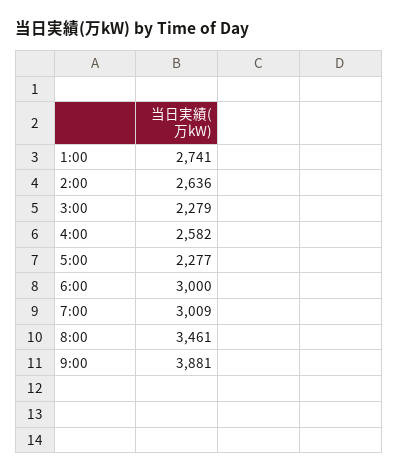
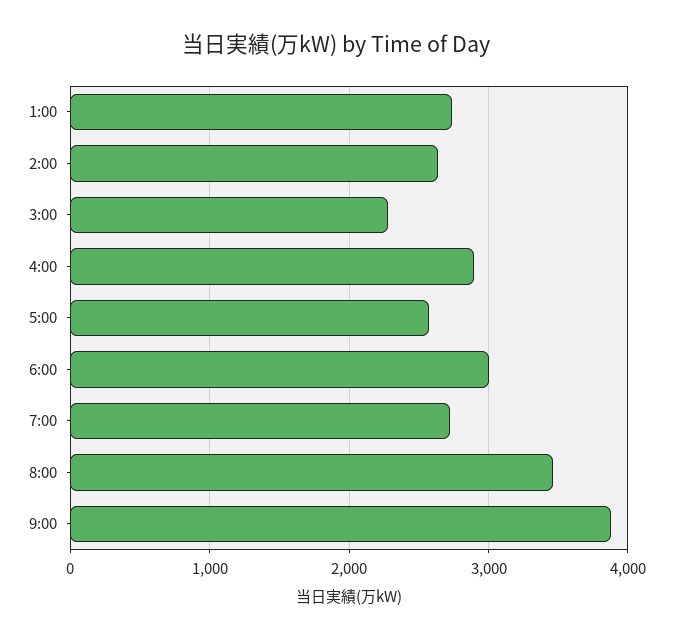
  {
    "1:00": 2741,
    "2:00": 2636,
    "3:00": 2279,
-   "4:00": 2582,
+   "4:00": 2900,
-   "5:00": 2277,
+   "5:00": 2600,
    "6:00": 3000,
-   "7:00": 3009,
+   "7:00": 2700,
    "8:00": 3461,
    "9:00": 3881
  }

